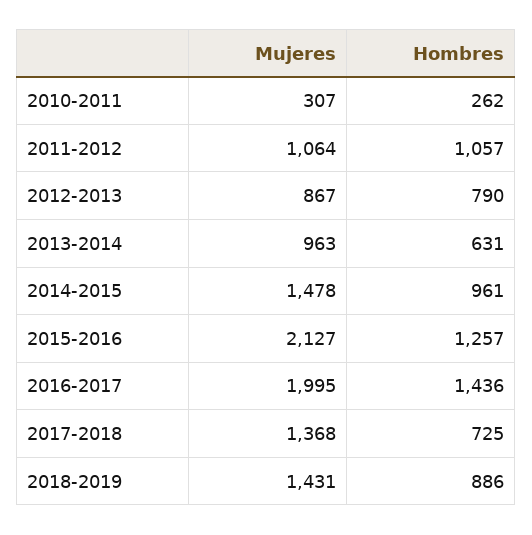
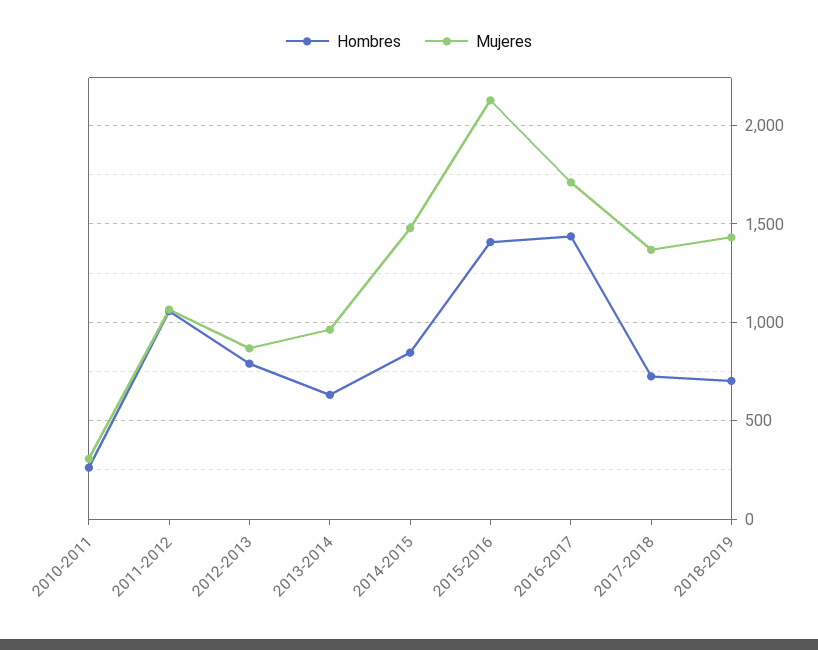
  {
    "Mujeres": {
      "2010-2011": 307,
      "2011-2012": 1064,
      "2012-2013": 867,
      "2013-2014": 963,
      "2014-2015": 1478,
      "2015-2016": 2127,
-     "2016-2017": 1995,
+     "2016-2017": 1700,
      "2017-2018": 1368,
      "2018-2019": 1431
    },
    "Hombres": {
      "2010-2011": 262,
      "2011-2012": 1057,
      "2012-2013": 790,
      "2013-2014": 631,
-     "2014-2015": 961,
+     "2014-2015": 850,
-     "2015-2016": 1257,
+     "2015-2016": 1400,
      "2016-2017": 1436,
      "2017-2018": 725,
-     "2018-2019": 886
+     "2018-2019": 700
    }
  }

